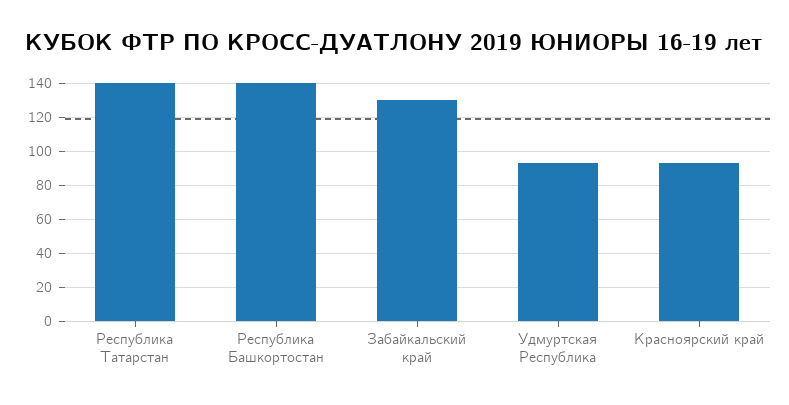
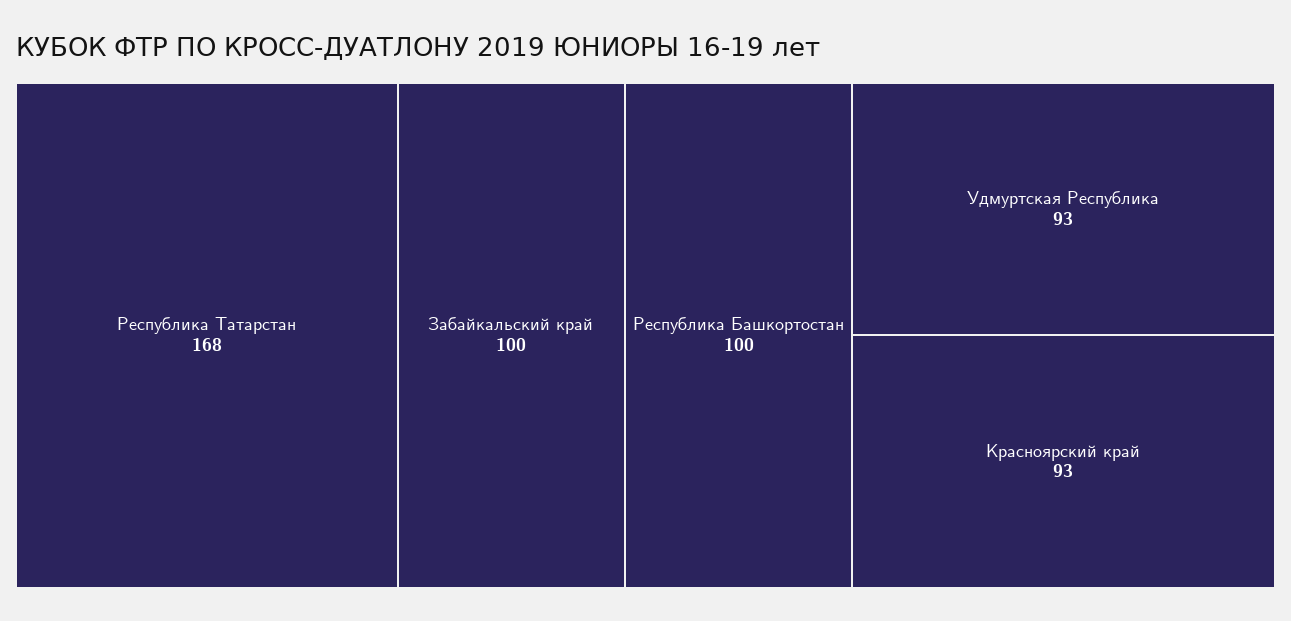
  {
-   "Республика Татарстан": 140,
+   "Республика Татарстан": 168,
-   "Республика Башкортостан": 140,
+   "Республика Башкортостан": 100,
-   "Забайкальский край": 130,
+   "Забайкальский край": 100,
    "Удмуртская Республика": 93,
    "Красноярский край": 93
  }

